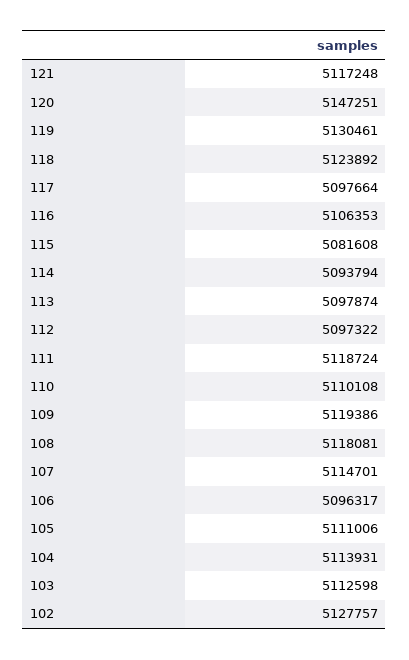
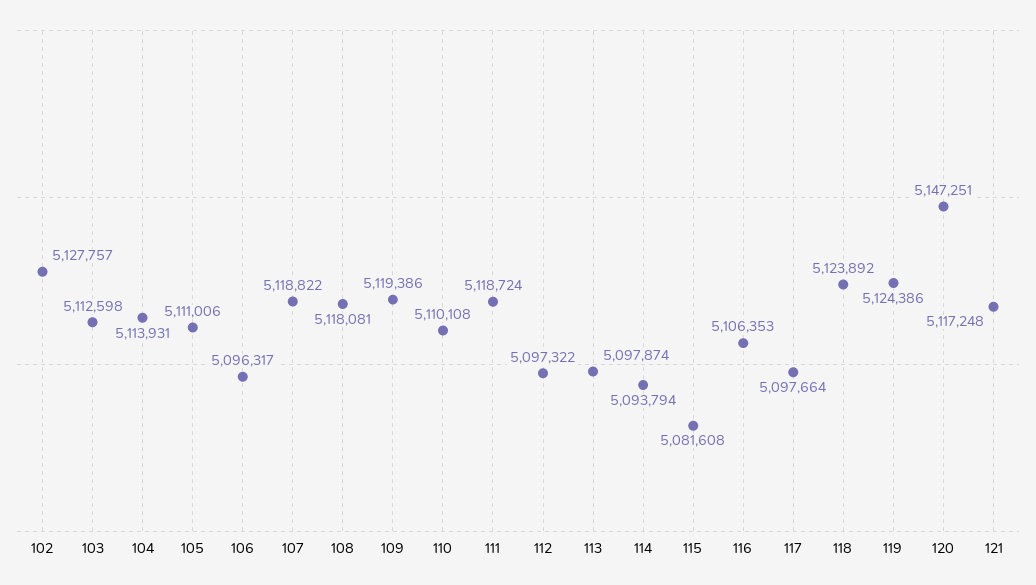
  {
    "121": 5117248,
    "120": 5147251,
-   "119": 5130461,
+   "119": 5124386,
    "118": 5123892,
    "117": 5097664,
    "116": 5106353,
    "115": 5081608,
    "114": 5093794,
    "113": 5097874,
    "112": 5097322,
    "111": 5118724,
    "110": 5110108,
    "109": 5119386,
    "108": 5118081,
-   "107": 5114701,
+   "107": 5118822,
    "106": 5096317,
    "105": 5111006,
    "104": 5113931,
    "103": 5112598,
    "102": 5127757
  }

